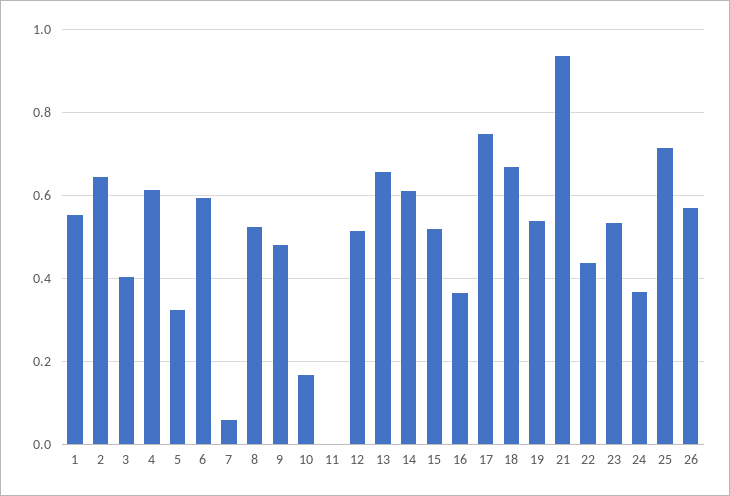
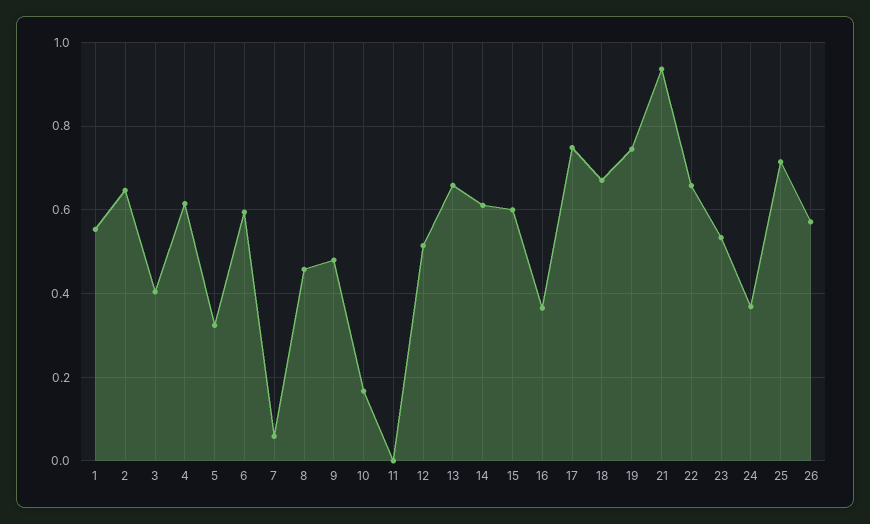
  {
    "1": 0.56,
    "2": 0.64,
    "3": 0.4,
    "4": 0.62,
    "5": 0.32,
    "6": 0.6,
    "7": 0.06,
-   "8": 0.52,
+   "8": 0.46,
    "9": 0.48,
    "10": 0.16,
    "11": 0,
    "12": 0.52,
    "13": 0.66,
    "14": 0.62,
-   "15": 0.52,
+   "15": 0.6,
    "16": 0.36,
    "17": 0.74,
    "18": 0.68,
-   "19": 0.54,
+   "19": 0.74,
    "21": 0.94,
-   "22": 0.44,
+   "22": 0.66,
    "23": 0.54,
    "24": 0.36,
    "25": 0.72,
    "26": 0.58
  }

